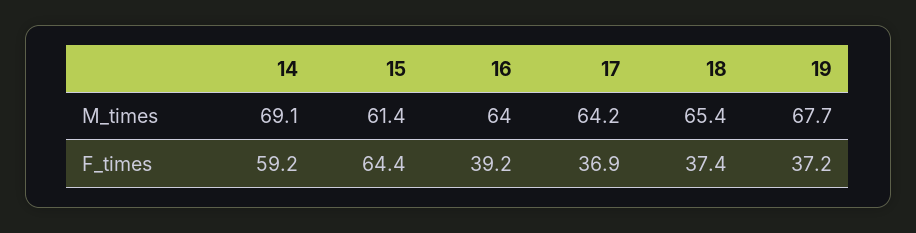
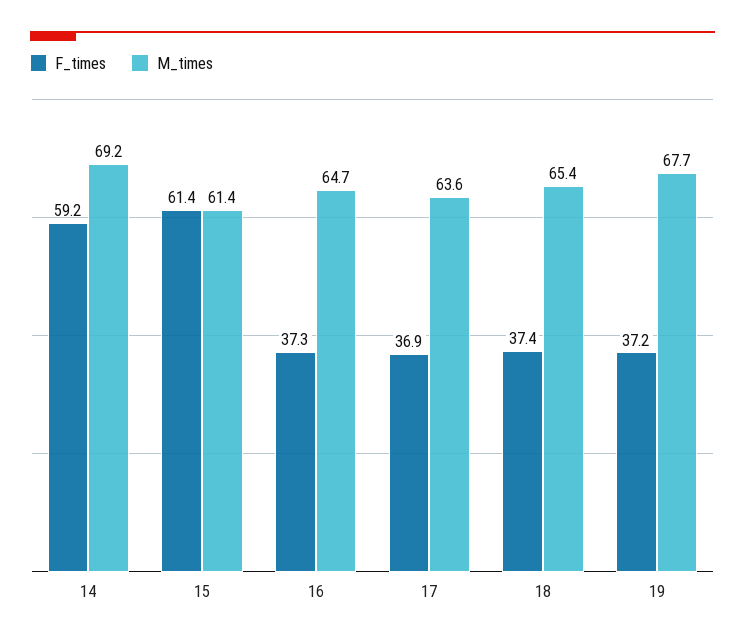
  {
    "M_times": {
-     "14": 69.1,
+     "14": 69.2,
      "15": 61.4,
-     "16": 64,
+     "16": 64.7,
-     "17": 64.2,
+     "17": 63.6,
      "18": 65.4,
      "19": 67.7
    },
    "F_times": {
      "14": 59.2,
-     "15": 64.4,
+     "15": 61.4,
-     "16": 39.2,
+     "16": 37.3,
      "17": 36.9,
      "18": 37.4,
      "19": 37.2
    }
  }

